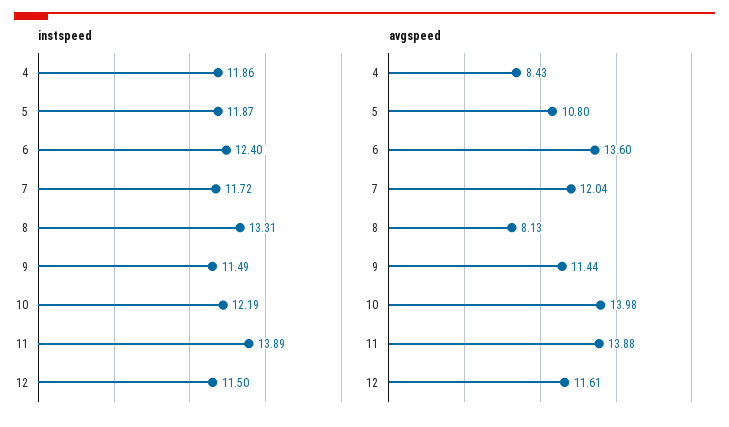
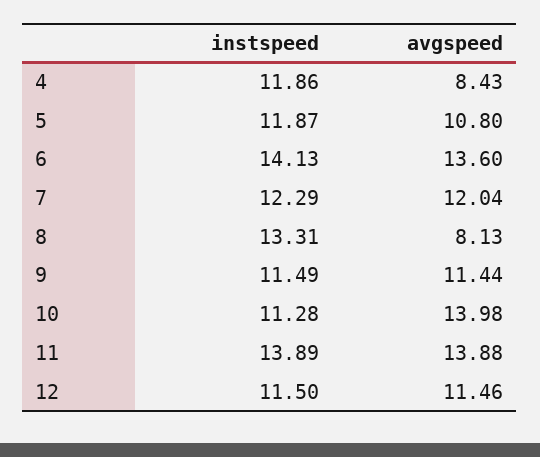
  {
    "instspeed": {
      "4": 11.86,
      "5": 11.87,
-     "6": 12.4,
+     "6": 14.13,
-     "7": 11.72,
+     "7": 12.29,
      "8": 13.31,
      "9": 11.49,
-     "10": 12.19,
+     "10": 11.28,
      "11": 13.89,
      "12": 11.5
    },
    "avgspeed": {
      "4": 8.43,
      "5": 10.8,
      "6": 13.6,
      "7": 12.04,
      "8": 8.13,
      "9": 11.44,
      "10": 13.98,
      "11": 13.88,
-     "12": 11.61
+     "12": 11.46
    }
  }

